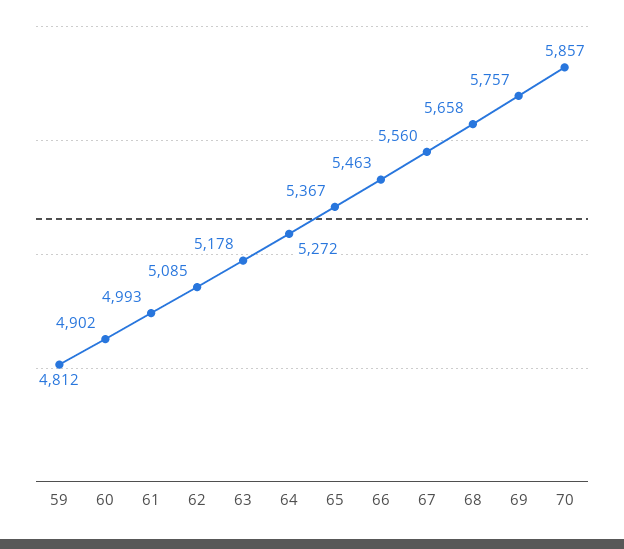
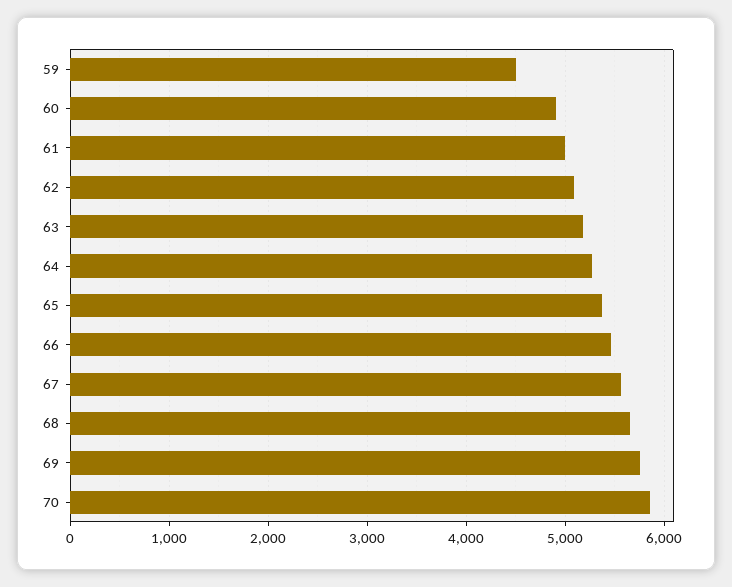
  {
-   "59": 4812,
+   "59": 4500,
    "60": 4902,
    "61": 4993,
    "62": 5085,
    "63": 5178,
    "64": 5272,
    "65": 5367,
    "66": 5463,
    "67": 5560,
    "68": 5658,
    "69": 5757,
    "70": 5857
  }

